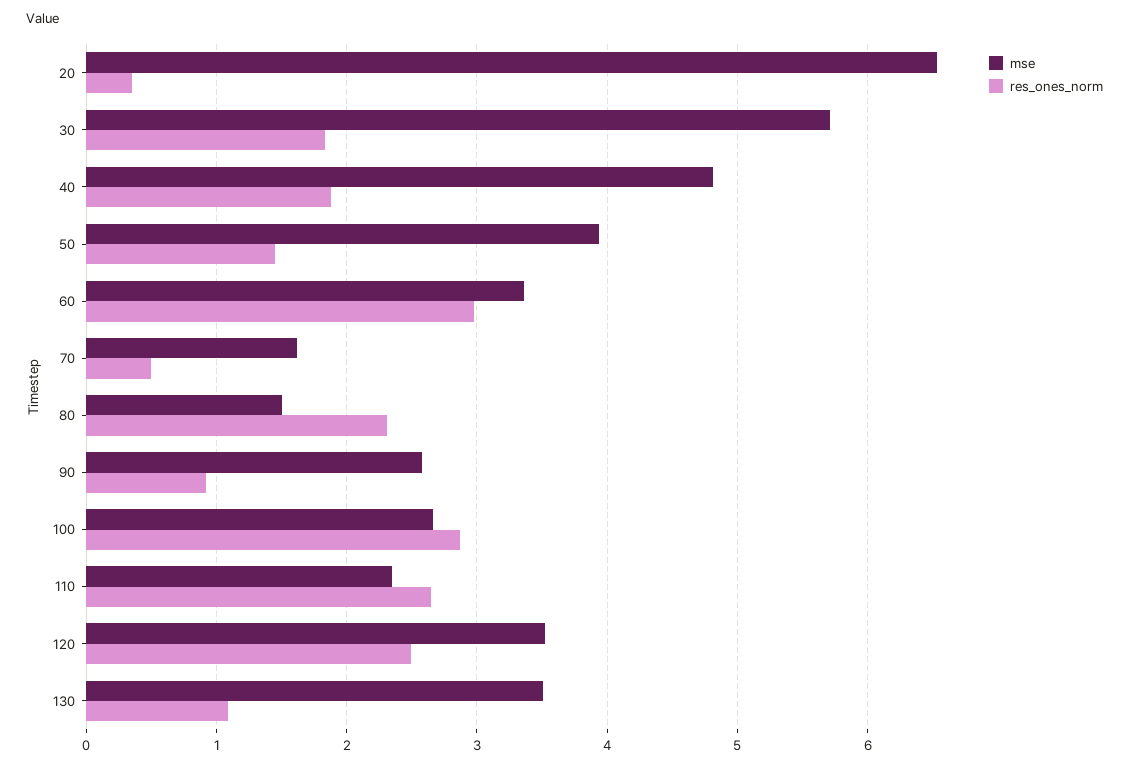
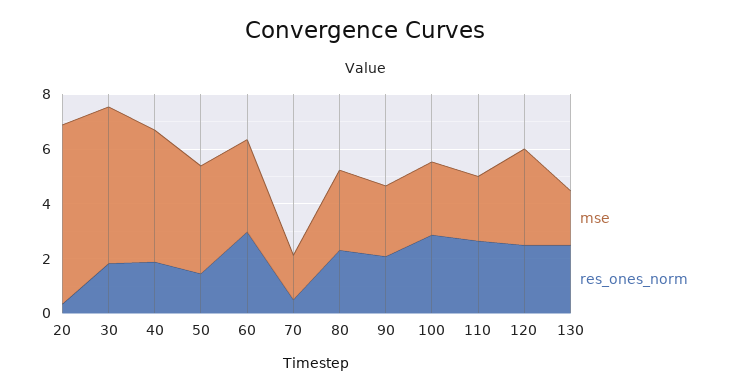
  {
    "mse": {
      "20": 6.5,
      "30": 5.7,
      "40": 4.8,
      "50": 3.9,
      "60": 3.4,
      "70": 1.6,
-     "80": 1.5,
+     "80": 3,
      "90": 2.6,
      "100": 2.7,
      "110": 2.4,
      "120": 3.5,
-     "130": 3.5
+     "130": 2
    },
    "res_ones_norm": {
      "20": 0.4,
      "30": 1.8,
      "40": 1.9,
      "50": 1.5,
      "60": 3,
      "70": 0.5,
      "80": 2.3,
-     "90": 0.9,
+     "90": 2,
      "100": 2.9,
      "110": 2.7,
      "120": 2.5,
-     "130": 1.1
+     "130": 2.5
    }
  }

